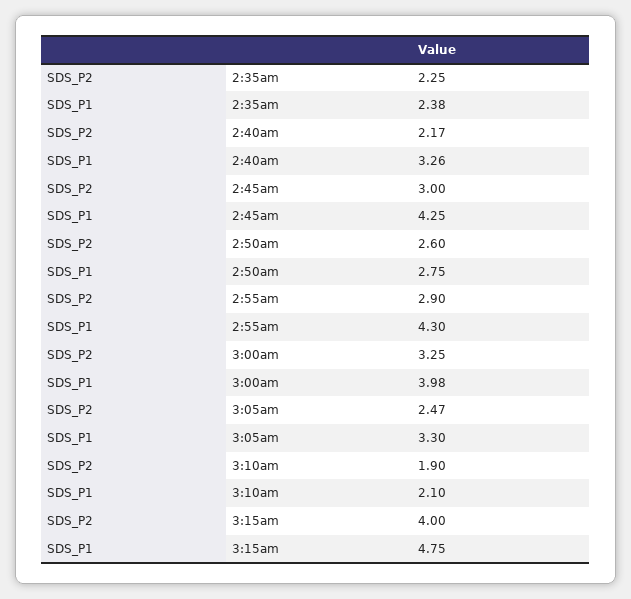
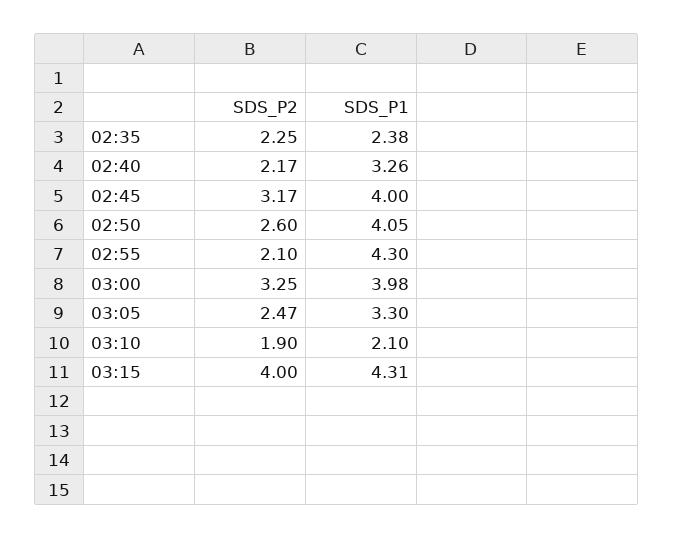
  {
    "SDS_P2": {
      "2:35am": 2.25,
      "2:40am": 2.17,
-     "2:45am": 3,
+     "2:45am": 3.17,
      "2:50am": 2.6,
-     "2:55am": 2.9,
+     "2:55am": 2.1,
      "3:00am": 3.25,
      "3:05am": 2.47,
      "3:10am": 1.9,
      "3:15am": 4
    },
    "SDS_P1": {
      "2:35am": 2.38,
      "2:40am": 3.26,
-     "2:45am": 4.25,
+     "2:45am": 4,
-     "2:50am": 2.75,
+     "2:50am": 4.05,
      "2:55am": 4.3,
      "3:00am": 3.98,
      "3:05am": 3.3,
      "3:10am": 2.1,
-     "3:15am": 4.75
+     "3:15am": 4.31
    }
  }

